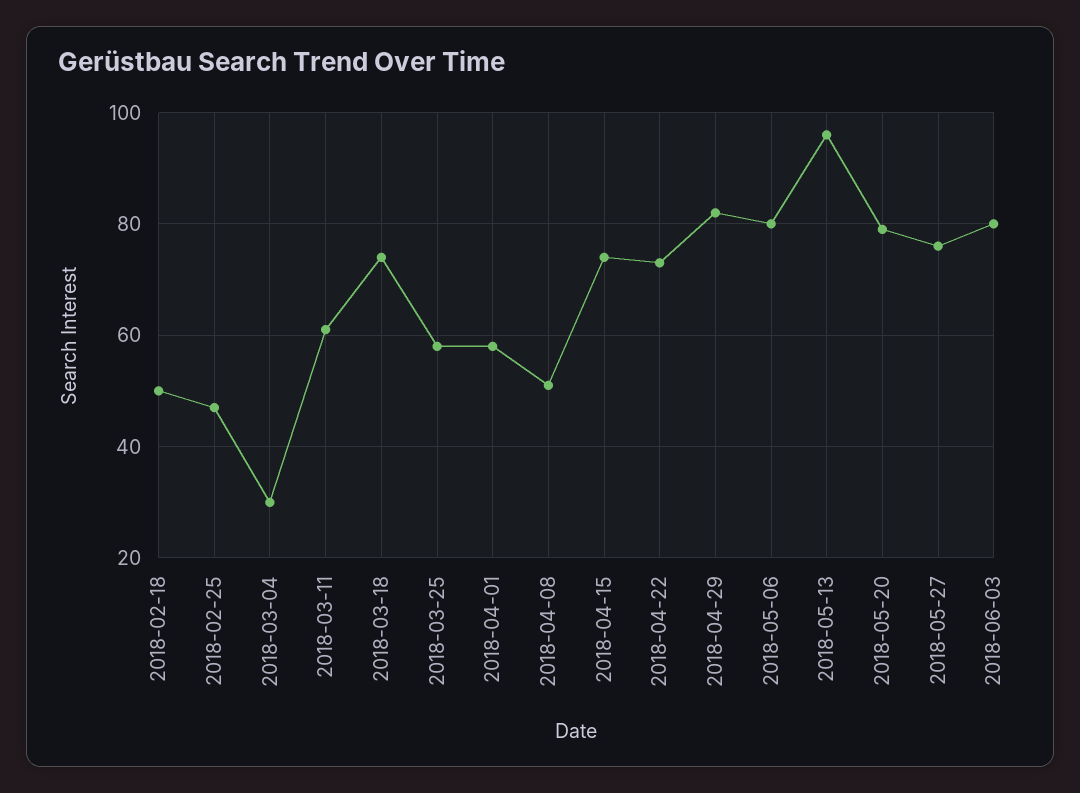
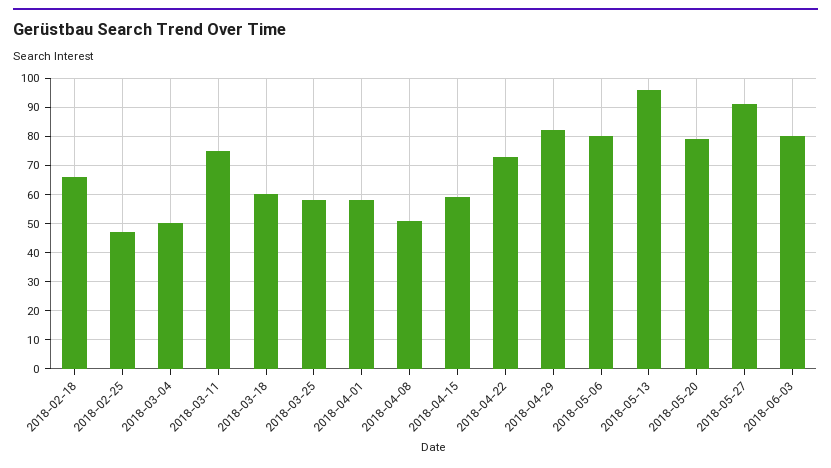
  {
-   "2018-02-18": 50,
+   "2018-02-18": 65,
    "2018-02-25": 45,
-   "2018-03-04": 30,
+   "2018-03-04": 50,
-   "2018-03-11": 60,
+   "2018-03-11": 75,
-   "2018-03-18": 75,
+   "2018-03-18": 60,
    "2018-03-25": 60,
    "2018-04-01": 60,
    "2018-04-08": 50,
-   "2018-04-15": 75,
+   "2018-04-15": 60,
    "2018-04-22": 75,
    "2018-04-29": 80,
    "2018-05-06": 80,
    "2018-05-13": 95,
    "2018-05-20": 80,
-   "2018-05-27": 75,
+   "2018-05-27": 90,
    "2018-06-03": 80
  }

